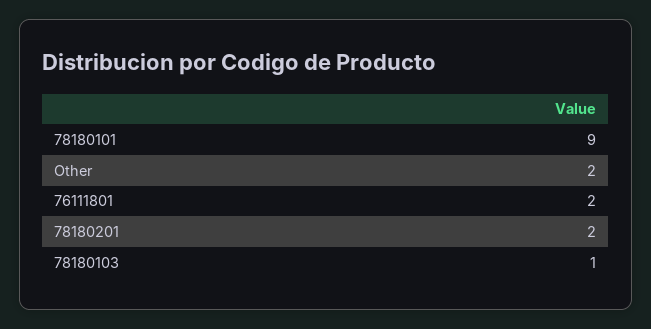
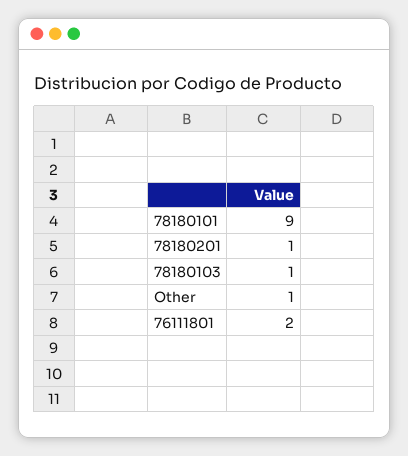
  {
    "78180101": 9,
-   "Other": 2,
+   "Other": 1,
    "76111801": 2,
-   "78180201": 2,
+   "78180201": 1,
    "78180103": 1
  }

